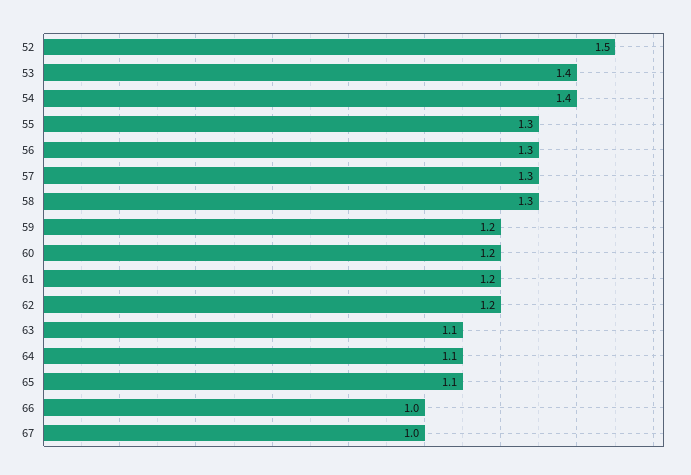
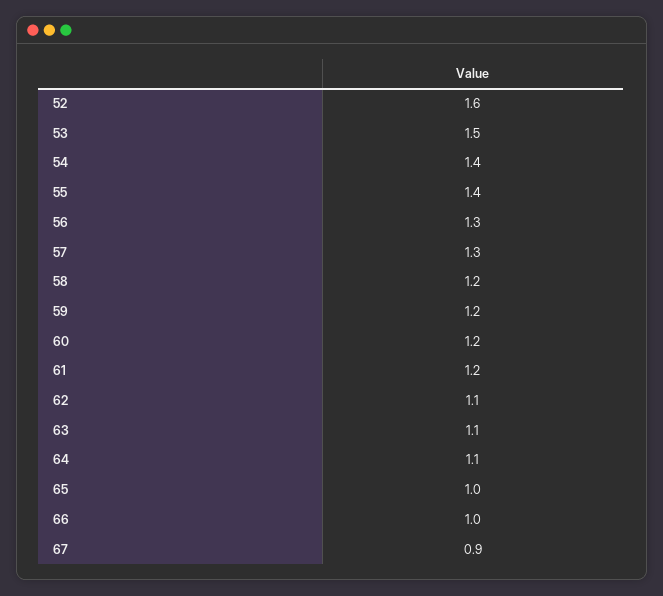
  {
-   "52": 1.5,
+   "52": 1.6,
-   "53": 1.4,
+   "53": 1.5,
    "54": 1.4,
-   "55": 1.3,
+   "55": 1.4,
    "56": 1.3,
    "57": 1.3,
-   "58": 1.3,
+   "58": 1.2,
    "59": 1.2,
    "60": 1.2,
    "61": 1.2,
-   "62": 1.2,
+   "62": 1.1,
    "63": 1.1,
    "64": 1.1,
-   "65": 1.1,
+   "65": 1,
    "66": 1,
-   "67": 1
+   "67": 0.9
  }

